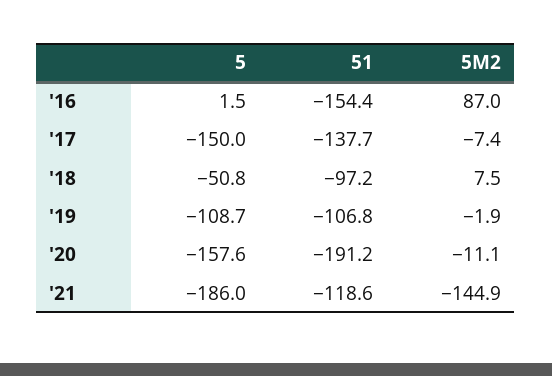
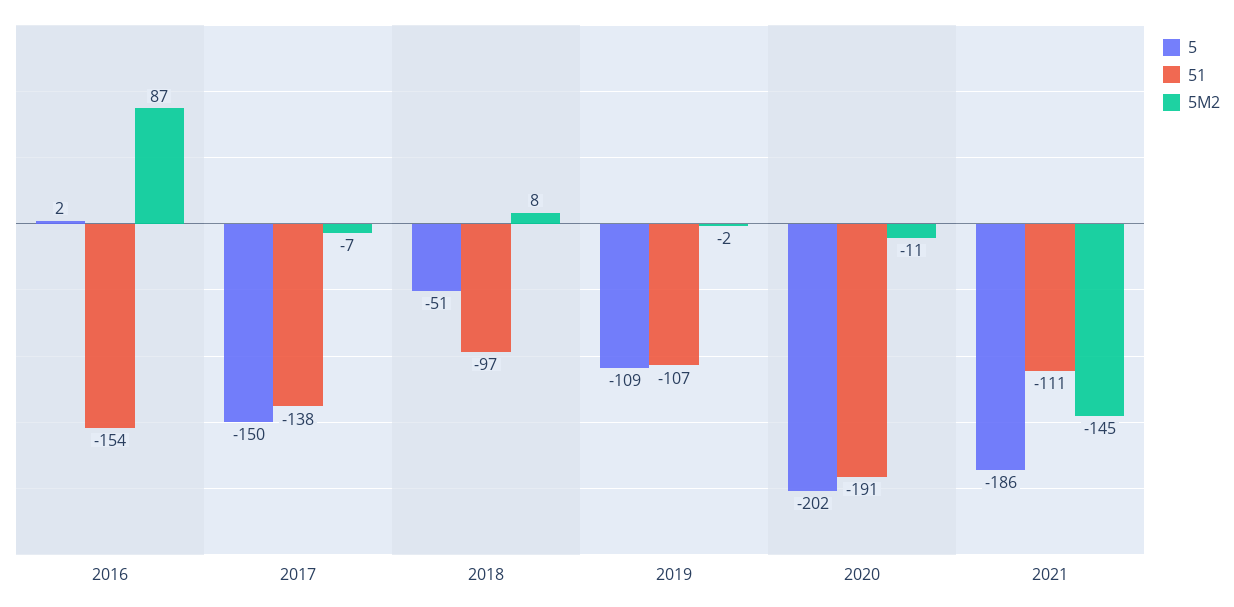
  {
    "5": {
      "'16": 1.5,
      "'17": -150,
      "'18": -50.8,
      "'19": -108.7,
-     "'20": -157.6,
+     "'20": -202,
      "'21": -186
    },
    "51": {
      "'16": -154.4,
      "'17": -137.7,
      "'18": -97.2,
      "'19": -106.8,
      "'20": -191.2,
-     "'21": -118.6
+     "'21": -111
    },
    "5M2": {
      "'16": 87,
      "'17": -7.4,
      "'18": 7.5,
      "'19": -1.9,
      "'20": -11.1,
      "'21": -144.9
    }
  }

